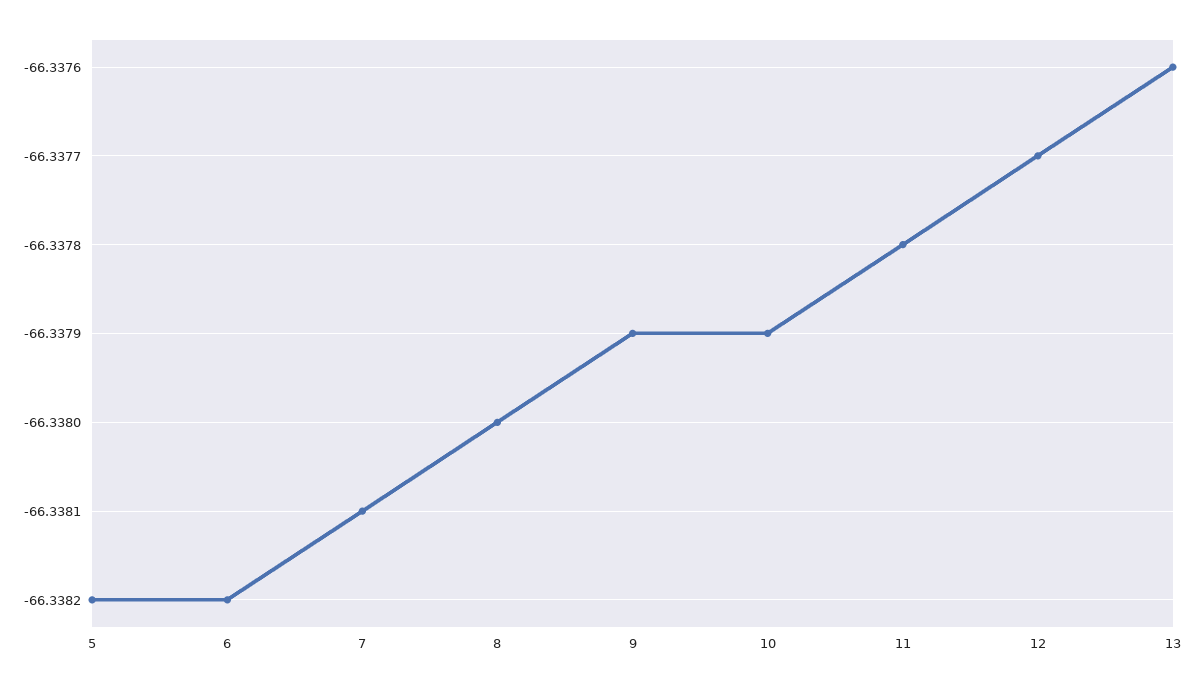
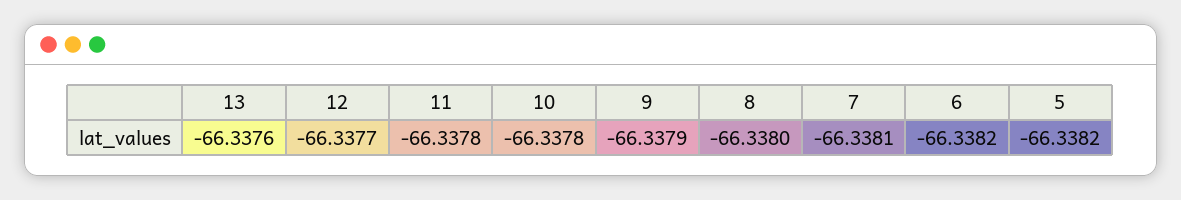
  {
    "5": -66.3382,
    "6": -66.3382,
    "7": -66.3381,
    "8": -66.338,
    "9": -66.3379,
-   "10": -66.3379,
+   "10": -66.3378,
    "11": -66.3378,
    "12": -66.3377,
    "13": -66.3376
  }

